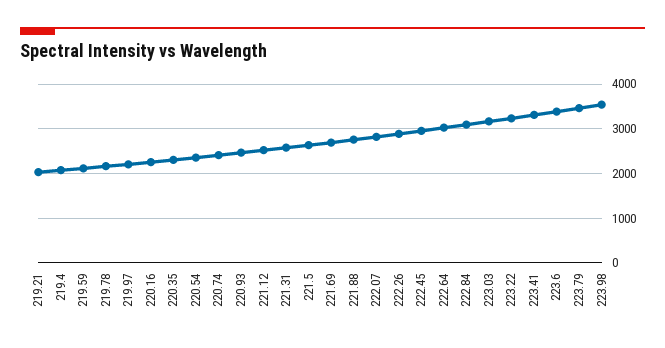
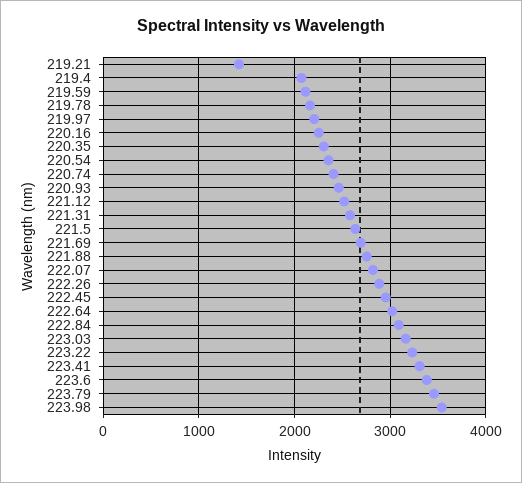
  {
-   "219.21": 2000,
+   "219.21": 1400,
    "219.4": 2100,
    "219.59": 2100,
    "219.78": 2200,
    "219.97": 2200,
    "220.16": 2300,
    "220.35": 2300,
    "220.54": 2400,
    "220.74": 2400,
    "220.93": 2500,
    "221.12": 2500,
    "221.31": 2600,
    "221.5": 2600,
    "221.69": 2700,
    "221.88": 2800,
    "222.07": 2800,
    "222.26": 2900,
    "222.45": 3000,
    "222.64": 3000,
    "222.84": 3100,
    "223.03": 3200,
    "223.22": 3200,
    "223.41": 3300,
    "223.6": 3400,
    "223.79": 3500,
    "223.98": 3500
  }

